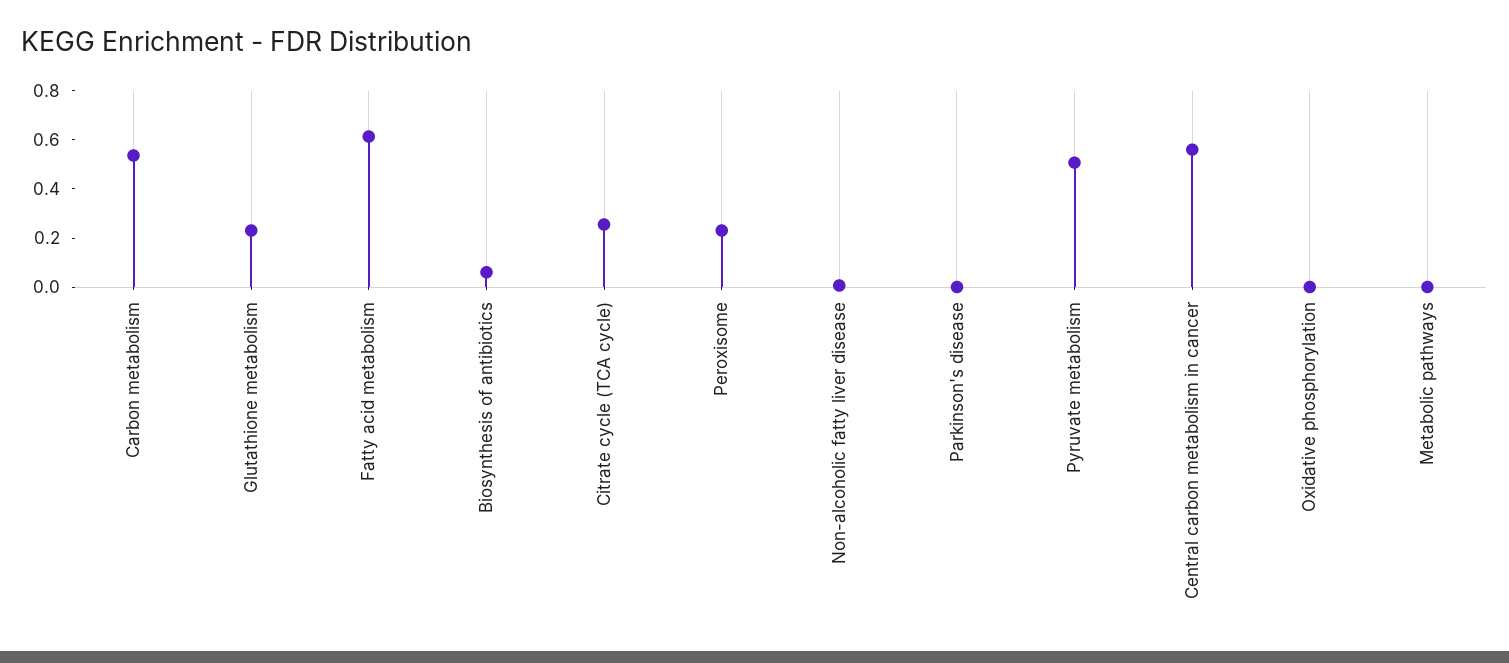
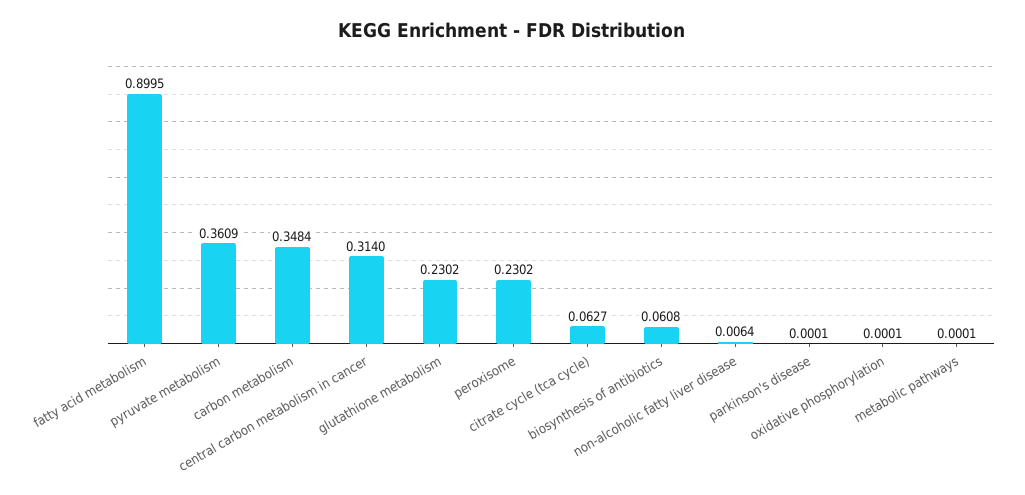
  {
-   "Carbon metabolism": 0.55,
+   "Carbon metabolism": 0.3484,
    "Glutathione metabolism": 0.2302,
-   "Fatty acid metabolism": 0.6,
+   "Fatty acid metabolism": 0.8995,
    "Biosynthesis of antibiotics": 0.0608,
-   "Citrate cycle (TCA cycle)": 0.25,
+   "Citrate cycle (TCA cycle)": 0.0627,
    "Peroxisome": 0.2302,
    "Non-alcoholic fatty liver disease": 0.0064,
    "Parkinson's disease": 0.0001,
-   "Pyruvate metabolism": 0.5,
+   "Pyruvate metabolism": 0.3609,
-   "Central carbon metabolism in cancer": 0.55,
+   "Central carbon metabolism in cancer": 0.314,
    "Oxidative phosphorylation": 0.0001,
    "Metabolic pathways": 0.0001
  }

